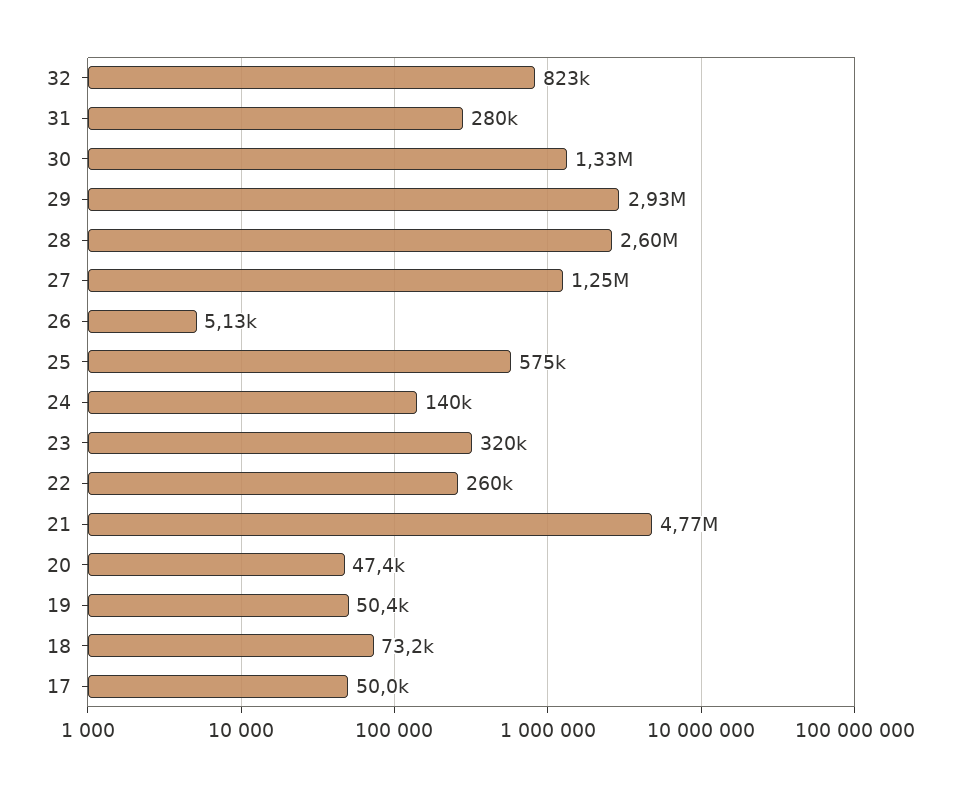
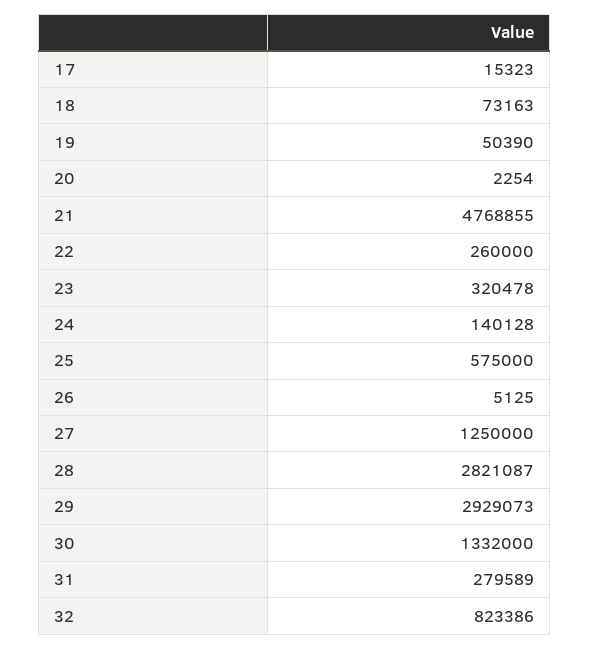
  {
    "32": 823386,
    "31": 279589,
    "30": 1332000,
    "29": 2929073,
-   "28": 2600000,
+   "28": 2821087,
    "27": 1250000,
    "26": 5125,
    "25": 575000,
    "24": 140128,
    "23": 320478,
    "22": 260000,
    "21": 4768855,
-   "20": 47400,
+   "20": 2254,
    "19": 50390,
    "18": 73163,
-   "17": 50000
+   "17": 15323
  }

